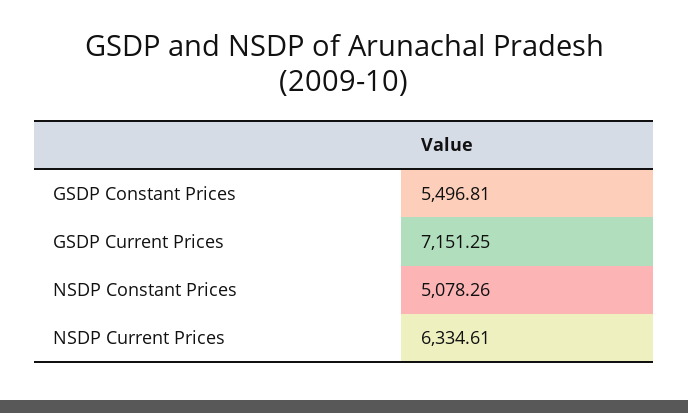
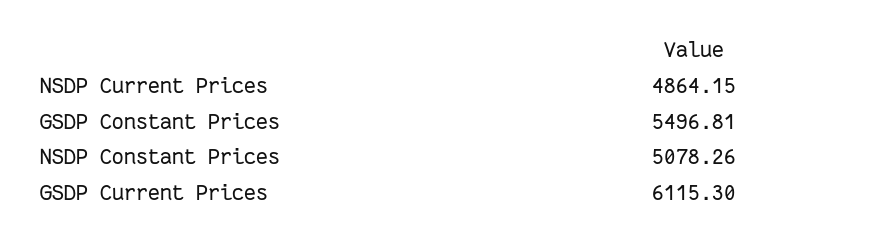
  {
    "GSDP Constant Prices": 5496.81,
-   "GSDP Current Prices": 7151.25,
+   "GSDP Current Prices": 6115.3,
    "NSDP Constant Prices": 5078.26,
-   "NSDP Current Prices": 6334.61
+   "NSDP Current Prices": 4864.15
  }

